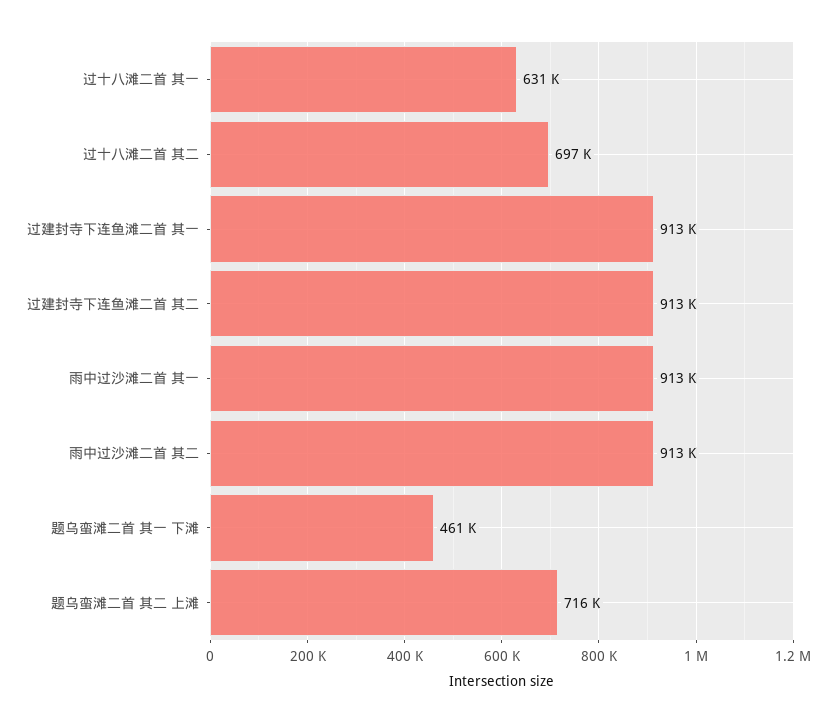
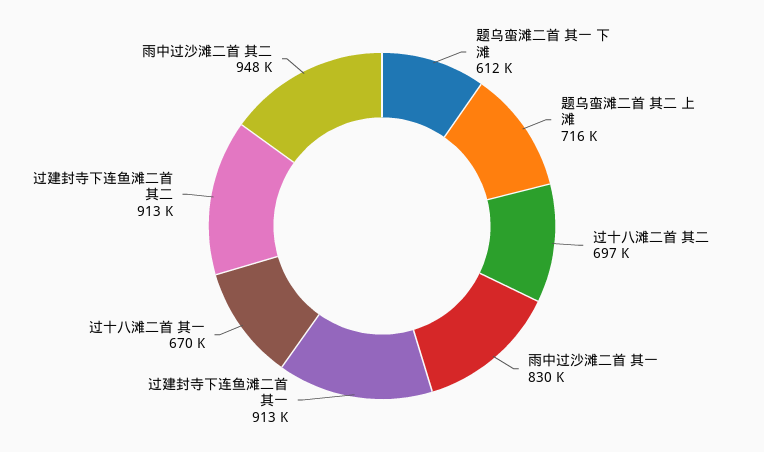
  {
-   "过十八滩二首 其一": 631000,
+   "过十八滩二首 其一": 670000,
    "过十八滩二首 其二": 697000,
    "过建封寺下连鱼滩二首 其一": 913000,
    "过建封寺下连鱼滩二首 其二": 913000,
-   "雨中过沙滩二首 其一": 913000,
+   "雨中过沙滩二首 其一": 830000,
-   "雨中过沙滩二首 其二": 913000,
+   "雨中过沙滩二首 其二": 948000,
-   "题乌蛮滩二首 其一 下滩": 461000,
+   "题乌蛮滩二首 其一 下滩": 612000,
    "题乌蛮滩二首 其二 上滩": 716000
  }

